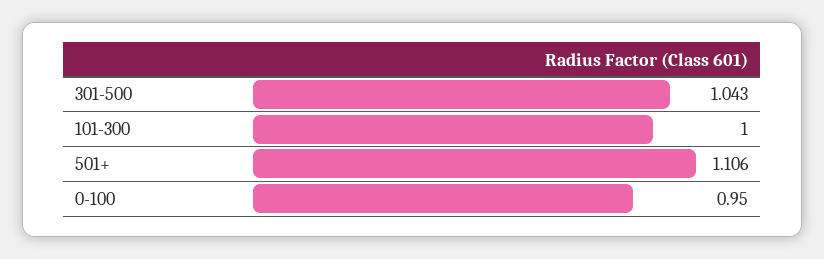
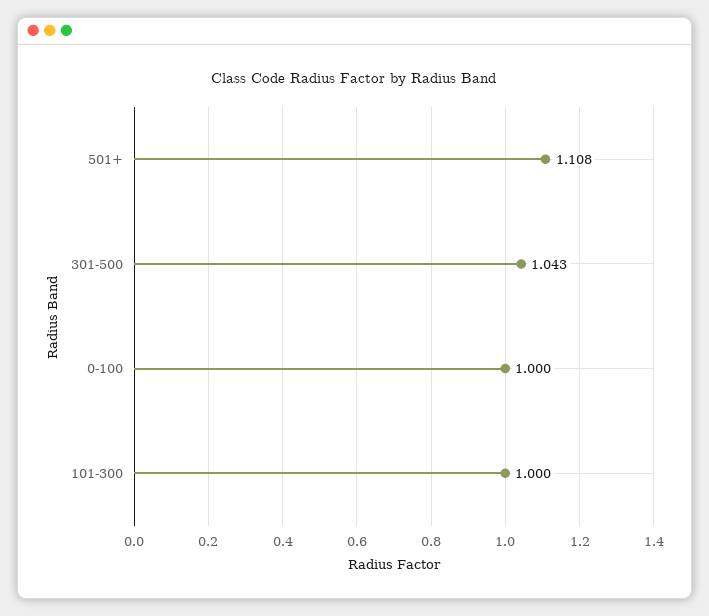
  {
    "301-500": 1.043,
    "101-300": 1,
-   "501+": 1.106,
+   "501+": 1.108,
-   "0-100": 0.95
+   "0-100": 1
  }

